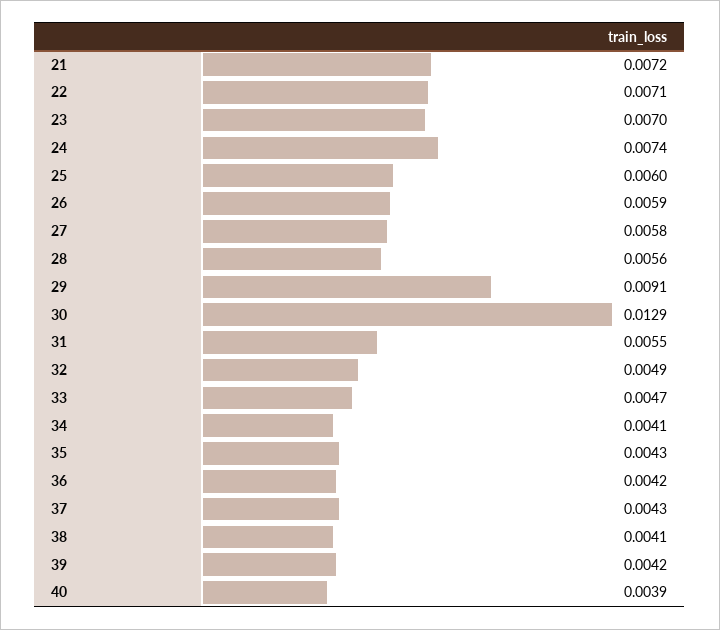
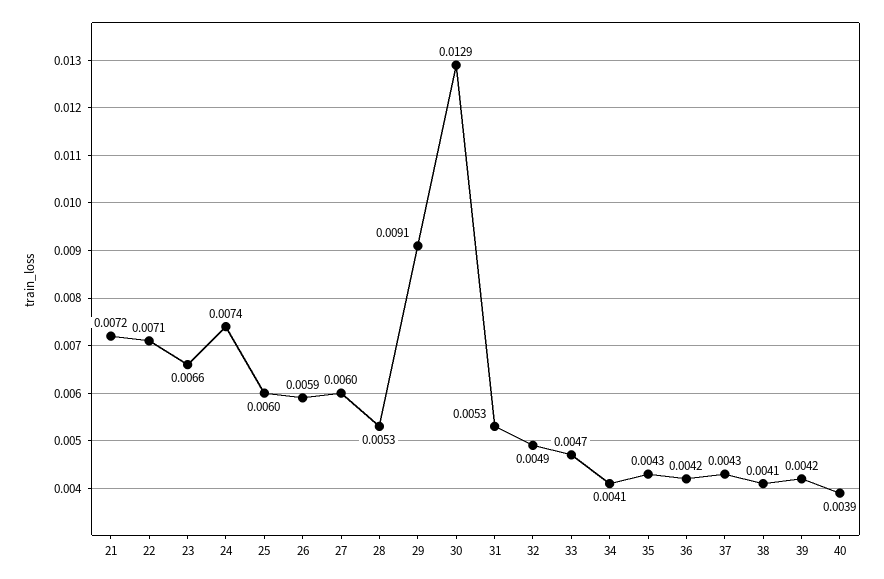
  {
    "21": 0.0072,
    "22": 0.0071,
-   "23": 0.007,
+   "23": 0.0066,
    "24": 0.0074,
    "25": 0.006,
    "26": 0.0059,
-   "27": 0.0058,
+   "27": 0.006,
-   "28": 0.0056,
+   "28": 0.0053,
    "29": 0.0091,
    "30": 0.0129,
-   "31": 0.0055,
+   "31": 0.0053,
    "32": 0.0049,
    "33": 0.0047,
    "34": 0.0041,
    "35": 0.0043,
    "36": 0.0042,
    "37": 0.0043,
    "38": 0.0041,
    "39": 0.0042,
    "40": 0.0039
  }

